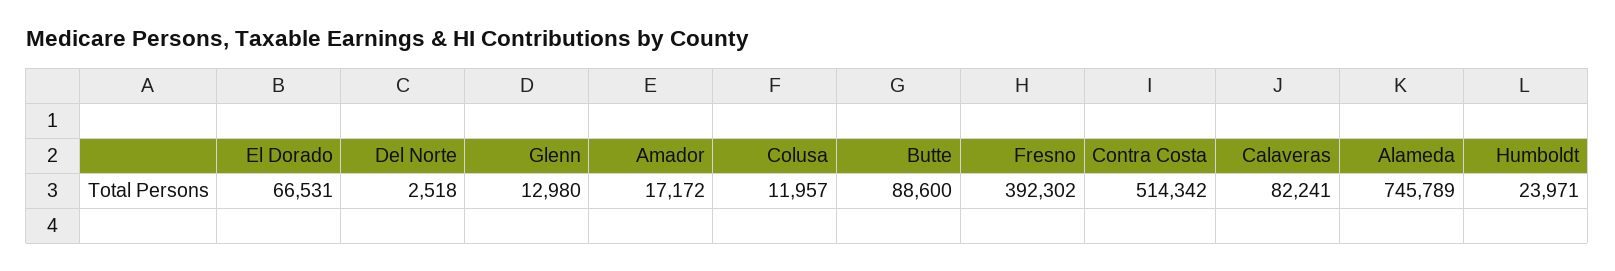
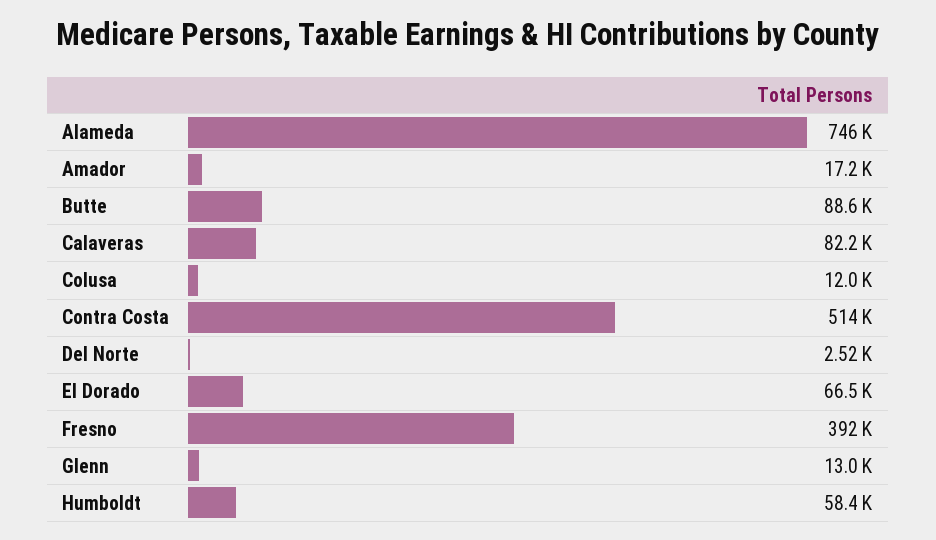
  {
    "El Dorado": 66531,
    "Del Norte": 2518,
    "Glenn": 12980,
    "Amador": 17172,
    "Colusa": 11957,
    "Butte": 88600,
    "Fresno": 392302,
    "Contra Costa": 514342,
    "Calaveras": 82241,
    "Alameda": 745789,
-   "Humboldt": 23971
+   "Humboldt": 58400
  }

